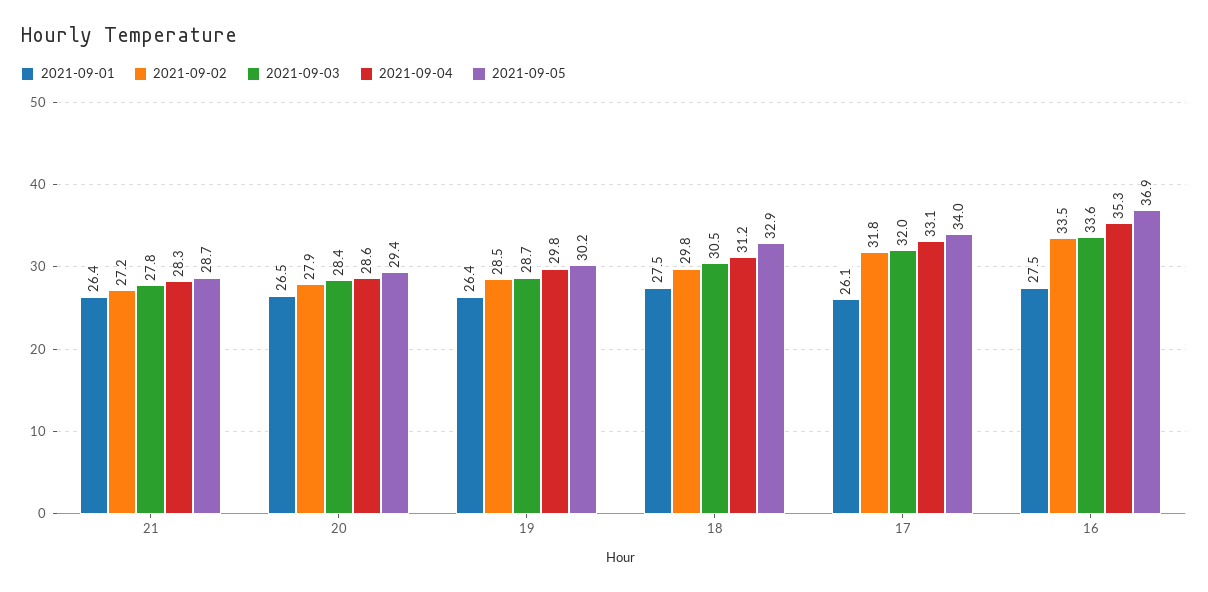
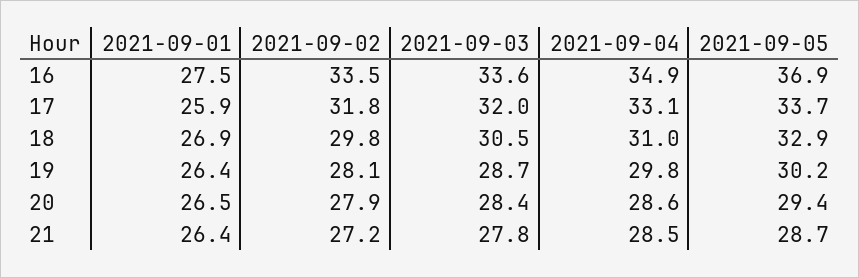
  {
    "2021-09-01": {
      "21": 26.4,
      "20": 26.5,
      "19": 26.4,
-     "18": 27.5,
+     "18": 26.9,
-     "17": 26.1,
+     "17": 25.9,
      "16": 27.5
    },
    "2021-09-02": {
      "21": 27.2,
      "20": 27.9,
-     "19": 28.5,
+     "19": 28.1,
      "18": 29.8,
      "17": 31.8,
      "16": 33.5
    },
    "2021-09-03": {
      "21": 27.8,
      "20": 28.4,
      "19": 28.7,
      "18": 30.5,
      "17": 32,
      "16": 33.6
    },
    "2021-09-04": {
-     "21": 28.3,
+     "21": 28.5,
      "20": 28.6,
      "19": 29.8,
-     "18": 31.2,
+     "18": 31,
      "17": 33.1,
-     "16": 35.3
+     "16": 34.9
    },
    "2021-09-05": {
      "21": 28.7,
      "20": 29.4,
      "19": 30.2,
      "18": 32.9,
-     "17": 34,
+     "17": 33.7,
      "16": 36.9
    }
  }

